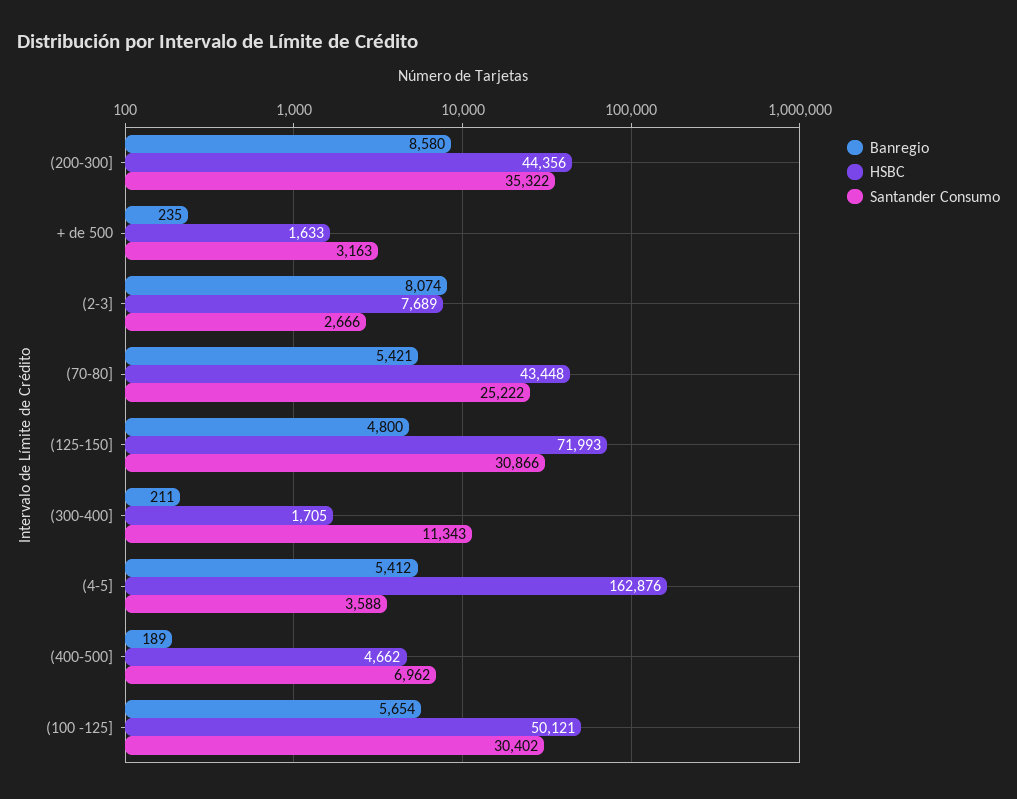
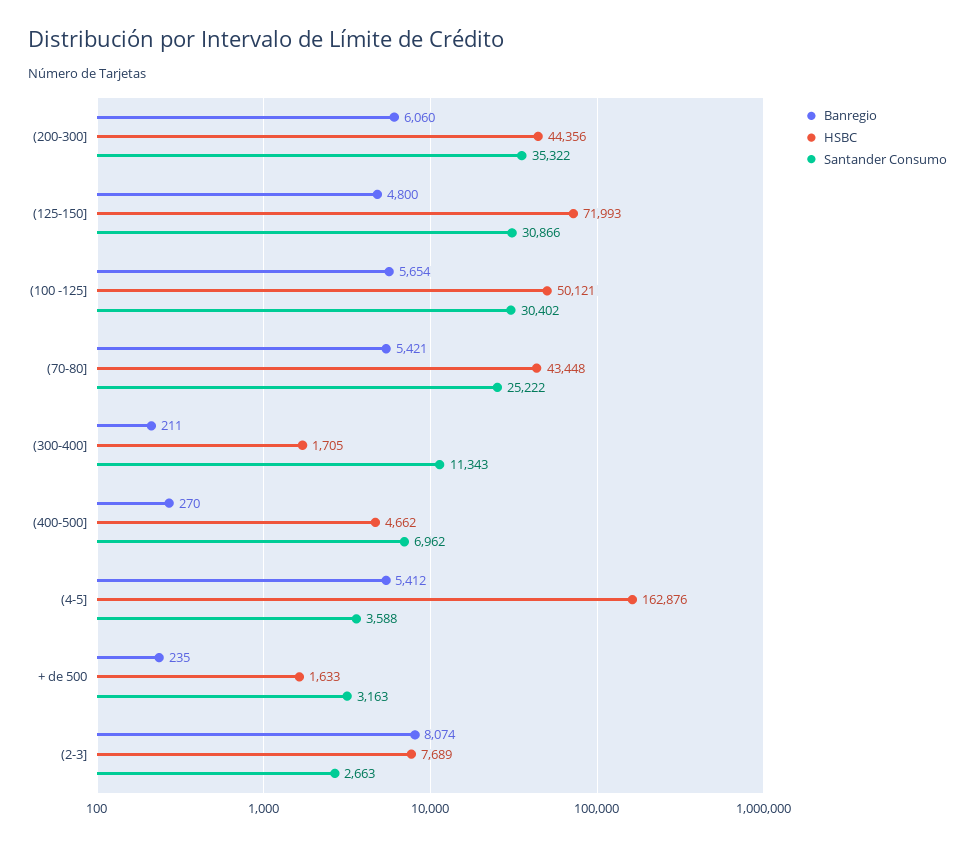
  {
    "Banregio": {
-     "(200-300]": 8580,
+     "(200-300]": 6060,
      "+ de 500": 235,
      "(2-3]": 8074,
      "(70-80]": 5421,
      "(125-150]": 4800,
      "(300-400]": 211,
      "(4-5]": 5412,
-     "(400-500]": 189,
+     "(400-500]": 270,
      "(100 -125]": 5654
    },
    "HSBC": {
      "(200-300]": 44356,
      "+ de 500": 1633,
      "(2-3]": 7689,
      "(70-80]": 43448,
      "(125-150]": 71993,
      "(300-400]": 1705,
      "(4-5]": 162876,
      "(400-500]": 4662,
      "(100 -125]": 50121
    },
    "Santander Consumo": {
      "(200-300]": 35322,
      "+ de 500": 3163,
-     "(2-3]": 2666,
+     "(2-3]": 2663,
      "(70-80]": 25222,
      "(125-150]": 30866,
      "(300-400]": 11343,
      "(4-5]": 3588,
      "(400-500]": 6962,
      "(100 -125]": 30402
    }
  }

